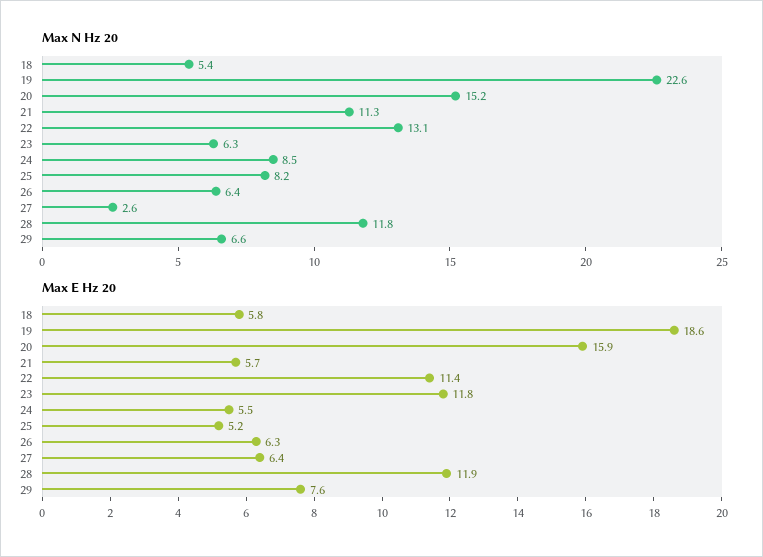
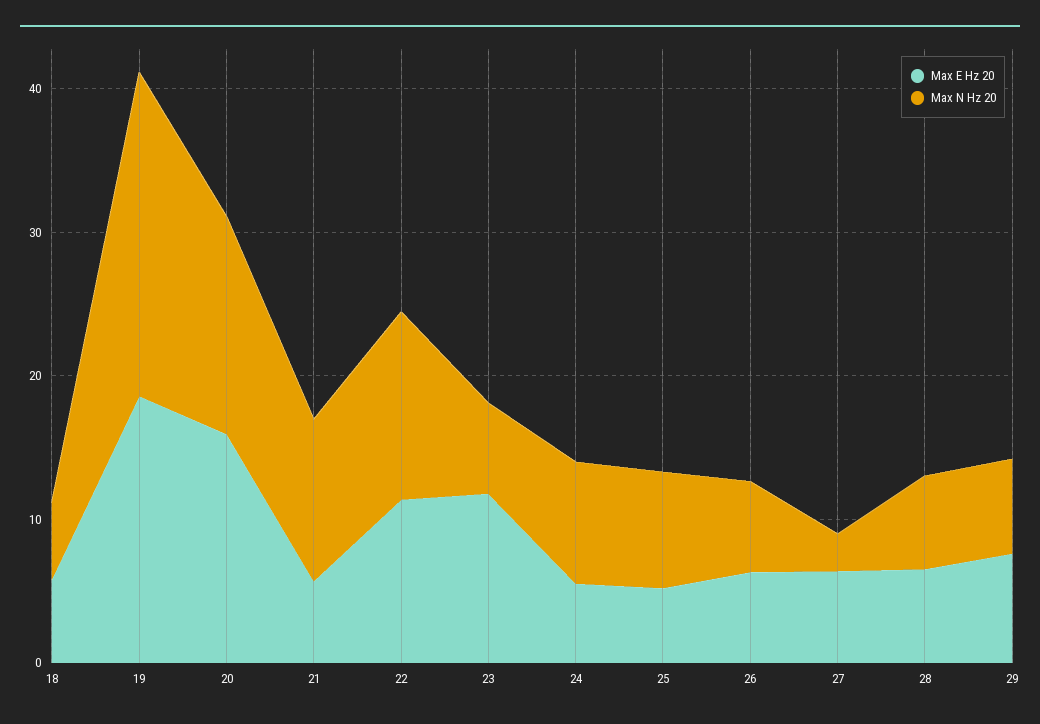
  {
    "Max N Hz 20": {
      "18": 5.4,
      "19": 22.6,
      "20": 15.2,
      "21": 11.3,
      "22": 13.1,
      "23": 6.3,
      "24": 8.5,
      "25": 8.2,
      "26": 6.4,
      "27": 2.6,
-     "28": 11.8,
+     "28": 6,
      "29": 6.6
    },
    "Max E Hz 20": {
      "18": 5.8,
      "19": 18.6,
      "20": 15.9,
      "21": 5.7,
      "22": 11.4,
      "23": 11.8,
      "24": 5.5,
      "25": 5.2,
      "26": 6.3,
      "27": 6.4,
-     "28": 11.9,
+     "28": 6,
      "29": 7.6
    }
  }

